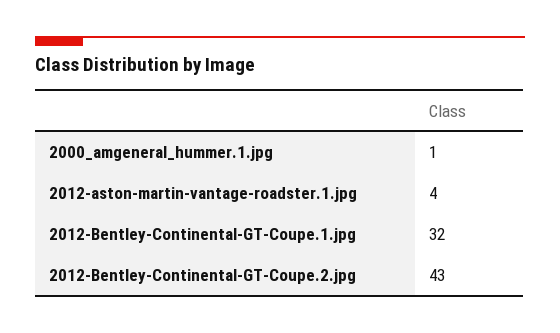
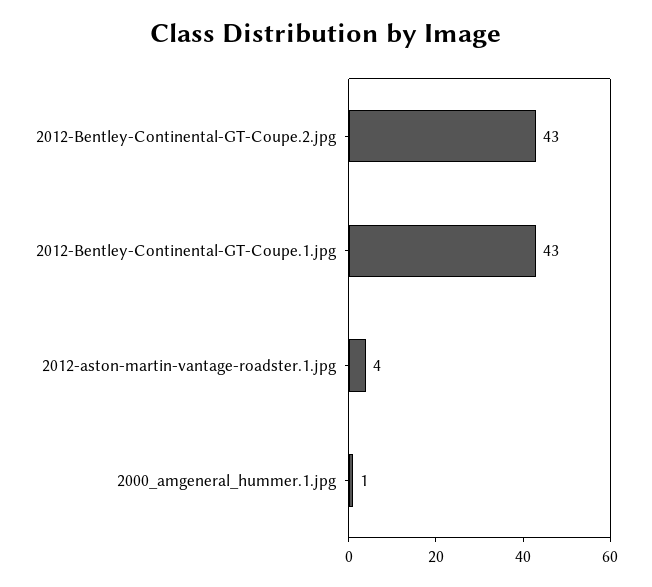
  {
    "2000_amgeneral_hummer.1.jpg": 1,
    "2012-aston-martin-vantage-roadster.1.jpg": 4,
-   "2012-Bentley-Continental-GT-Coupe.1.jpg": 32,
+   "2012-Bentley-Continental-GT-Coupe.1.jpg": 43,
    "2012-Bentley-Continental-GT-Coupe.2.jpg": 43
  }

